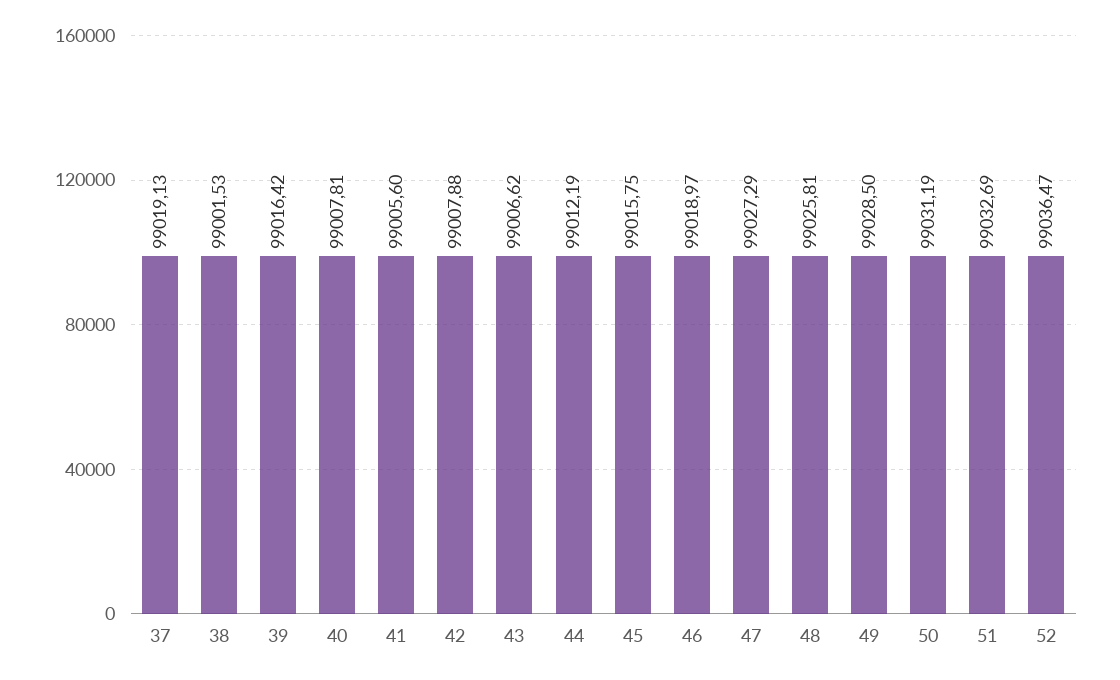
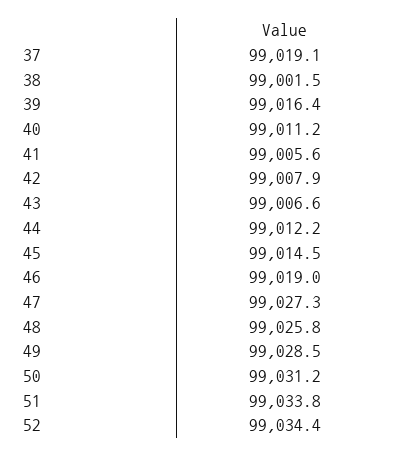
  {
    "37": 99019.13,
    "38": 99001.53,
    "39": 99016.42,
-   "40": 99007.81,
+   "40": 99011.2,
    "41": 99005.6,
    "42": 99007.88,
    "43": 99006.62,
    "44": 99012.19,
-   "45": 99015.75,
+   "45": 99014.5,
    "46": 99018.97,
    "47": 99027.29,
    "48": 99025.81,
    "49": 99028.5,
    "50": 99031.19,
-   "51": 99032.69,
+   "51": 99033.8,
-   "52": 99036.47
+   "52": 99034.4
  }

